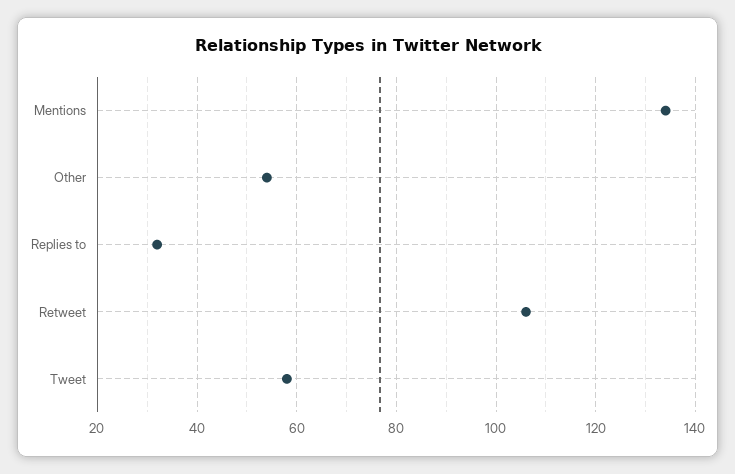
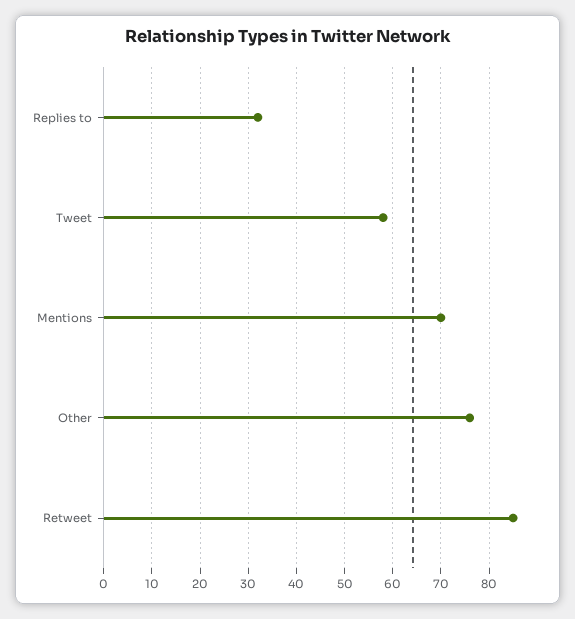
  {
-   "Mentions": 135,
+   "Mentions": 70,
-   "Other": 55,
+   "Other": 75,
    "Replies to": 30,
-   "Retweet": 105,
+   "Retweet": 85,
    "Tweet": 60
  }

